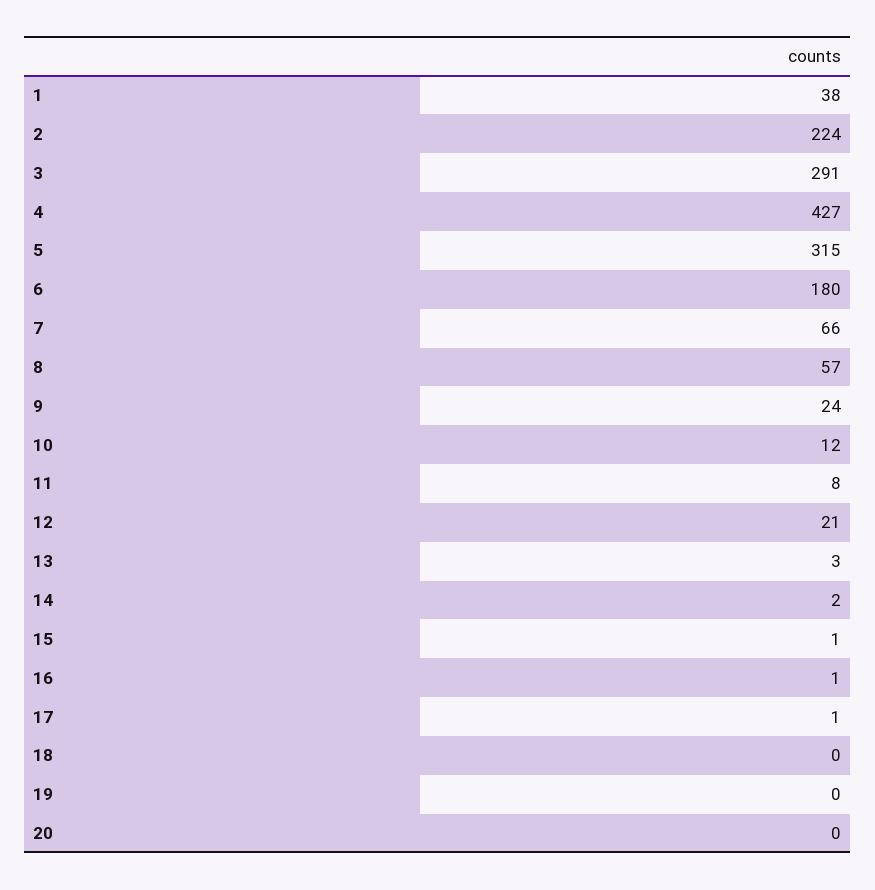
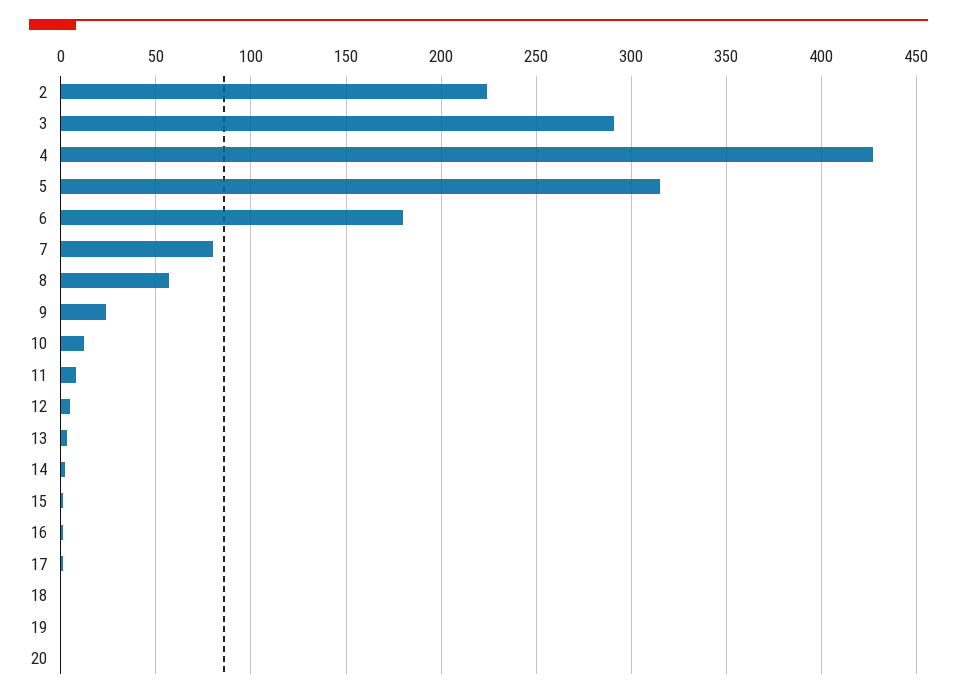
  {
-   "1": 38,
    "2": 224,
    "3": 291,
    "4": 427,
    "5": 315,
    "6": 180,
-   "7": 66,
+   "7": 80,
    "8": 57,
    "9": 24,
    "10": 12,
    "11": 8,
-   "12": 21,
+   "12": 5,
    "13": 3,
    "14": 2,
    "15": 1,
    "16": 1,
    "17": 1,
    "18": 0,
    "19": 0,
    "20": 0
  }

